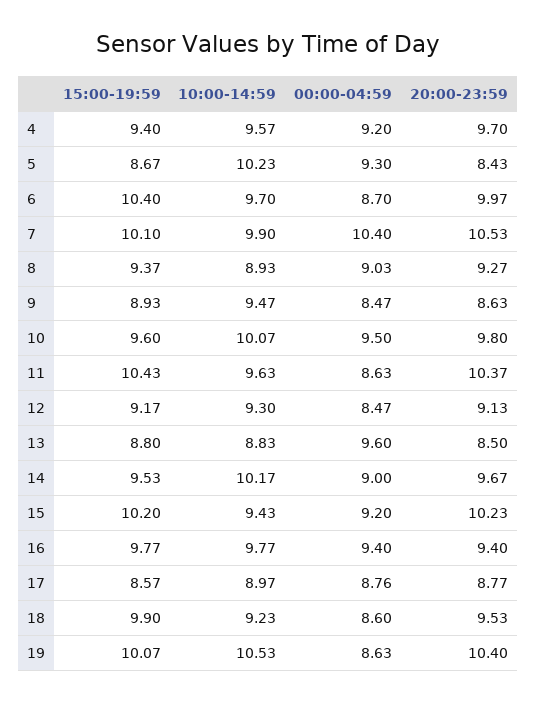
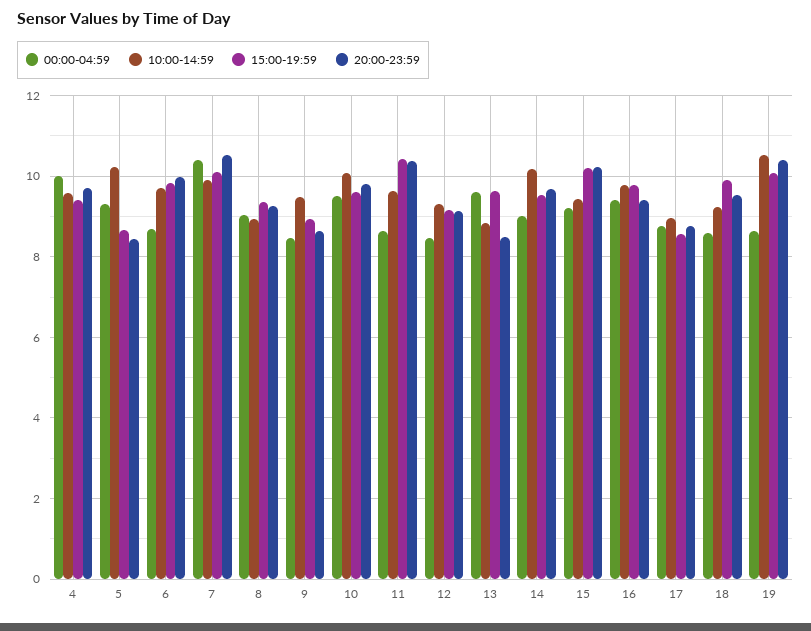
  {
    "15:00-19:59": {
      "4": 9.4,
      "5": 8.67,
-     "6": 10.4,
+     "6": 9.8,
      "7": 10.1,
      "8": 9.37,
      "9": 8.93,
      "10": 9.6,
      "11": 10.43,
      "12": 9.17,
-     "13": 8.8,
+     "13": 9.6,
      "14": 9.53,
      "15": 10.2,
      "16": 9.77,
      "17": 8.57,
      "18": 9.9,
      "19": 10.07
    },
    "10:00-14:59": {
      "4": 9.57,
      "5": 10.23,
      "6": 9.7,
      "7": 9.9,
      "8": 8.93,
      "9": 9.47,
      "10": 10.07,
      "11": 9.63,
      "12": 9.3,
      "13": 8.83,
      "14": 10.17,
      "15": 9.43,
      "16": 9.77,
      "17": 8.97,
      "18": 9.23,
      "19": 10.53
    },
    "00:00-04:59": {
-     "4": 9.2,
+     "4": 10,
      "5": 9.3,
      "6": 8.7,
      "7": 10.4,
      "8": 9.03,
      "9": 8.47,
      "10": 9.5,
      "11": 8.63,
      "12": 8.47,
      "13": 9.6,
      "14": 9,
      "15": 9.2,
      "16": 9.4,
      "17": 8.76,
      "18": 8.6,
      "19": 8.63
    },
    "20:00-23:59": {
      "4": 9.7,
      "5": 8.43,
      "6": 9.97,
      "7": 10.53,
      "8": 9.27,
      "9": 8.63,
      "10": 9.8,
      "11": 10.37,
      "12": 9.13,
      "13": 8.5,
      "14": 9.67,
      "15": 10.23,
      "16": 9.4,
      "17": 8.77,
      "18": 9.53,
      "19": 10.4
    }
  }

